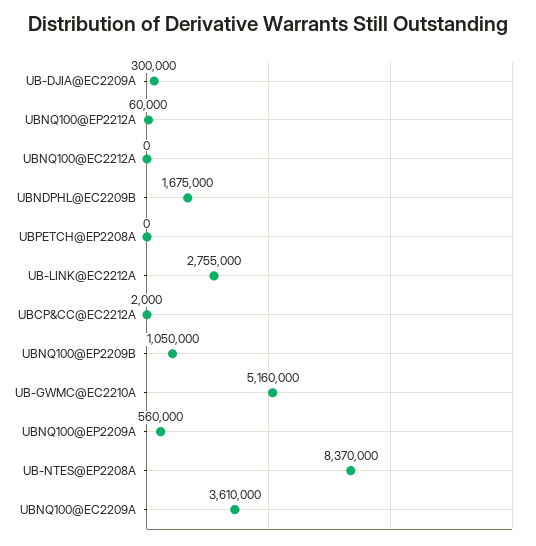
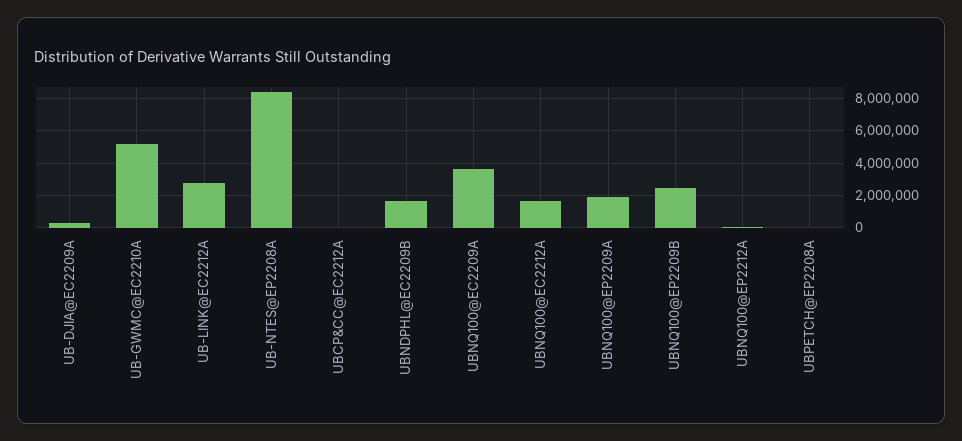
  {
    "UB-DJIA@EC2209A": 300000,
    "UBNQ100@EP2212A": 60000,
-   "UBNQ100@EC2212A": 0,
+   "UBNQ100@EC2212A": 1500000,
    "UBNDPHL@EC2209B": 1675000,
    "UBPETCH@EP2208A": 0,
    "UB-LINK@EC2212A": 2755000,
    "UBCP&CC@EC2212A": 2000,
-   "UBNQ100@EP2209B": 1050000,
+   "UBNQ100@EP2209B": 2500000,
    "UB-GWMC@EC2210A": 5160000,
-   "UBNQ100@EP2209A": 560000,
+   "UBNQ100@EP2209A": 2000000,
    "UB-NTES@EP2208A": 8370000,
    "UBNQ100@EC2209A": 3610000
  }

